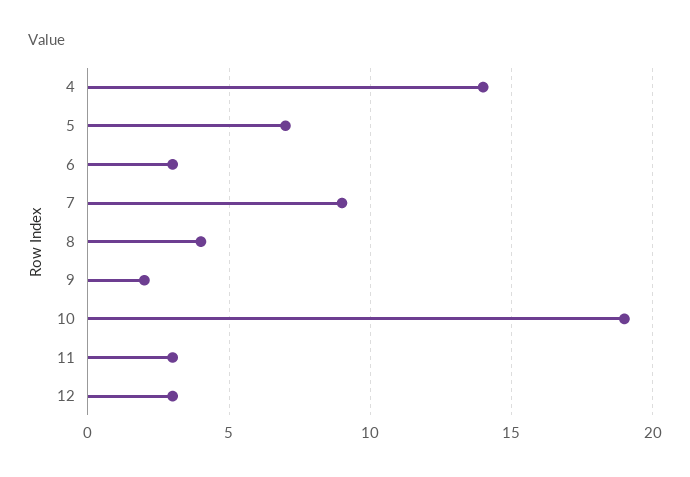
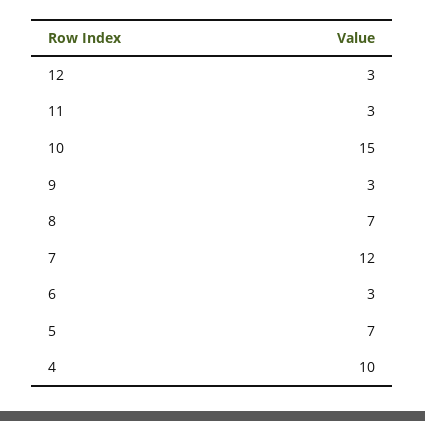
  {
-   "4": 14,
+   "4": 10,
    "5": 7,
    "6": 3,
-   "7": 9,
+   "7": 12,
-   "8": 4,
+   "8": 7,
-   "9": 2,
+   "9": 3,
-   "10": 19,
+   "10": 15,
    "11": 3,
    "12": 3
  }

